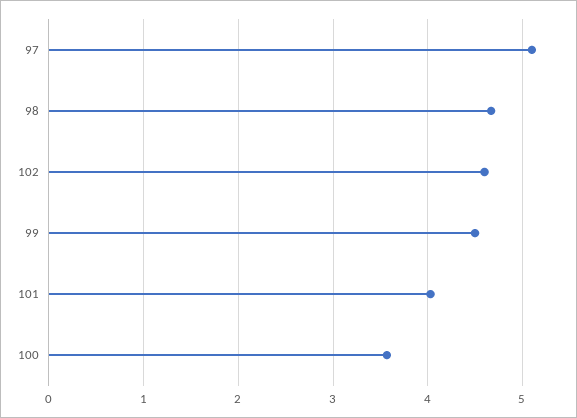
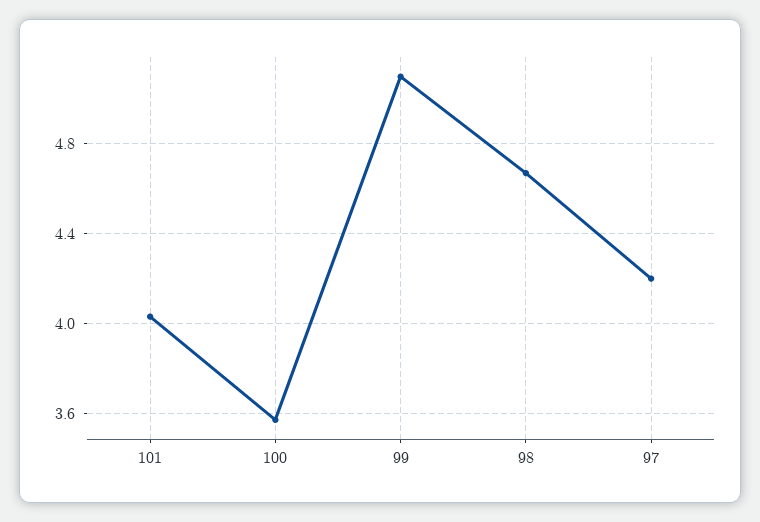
  {
-   "97": 5.1,
+   "97": 4.2,
    "98": 4.65,
-   "102": 4.6,
-   "99": 4.5,
+   "99": 5.1,
    "101": 4.05,
    "100": 3.55
  }

